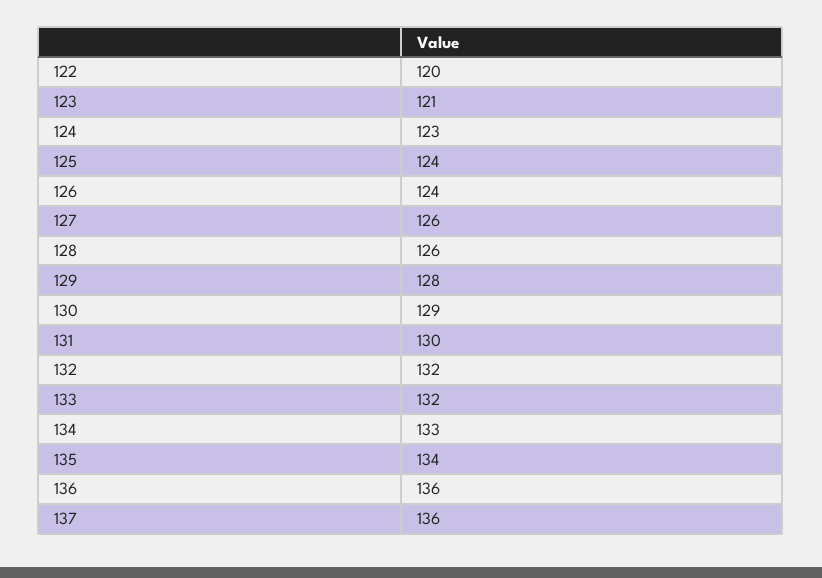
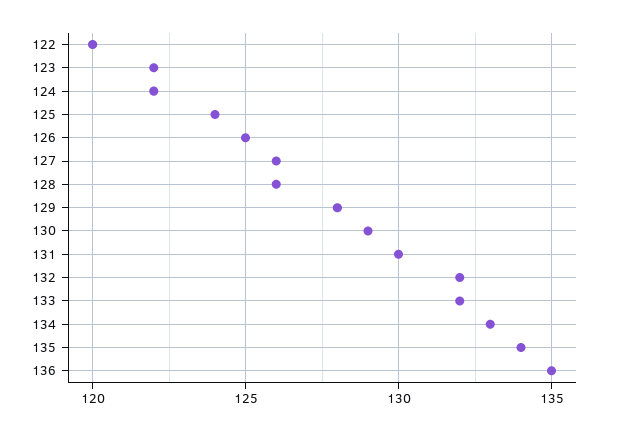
  {
    "122": 120,
-   "123": 121,
+   "123": 122,
-   "124": 123,
+   "124": 122,
    "125": 124,
-   "126": 124,
+   "126": 125,
    "127": 126,
    "128": 126,
    "129": 128,
    "130": 129,
    "131": 130,
    "132": 132,
    "133": 132,
    "134": 133,
    "135": 134,
-   "136": 136,
+   "136": 135
-   "137": 136
  }

